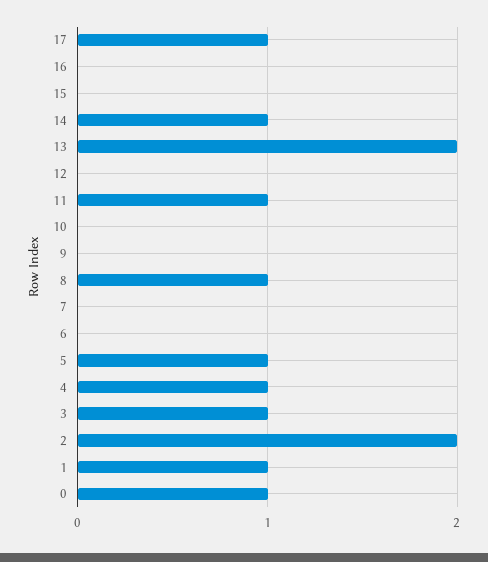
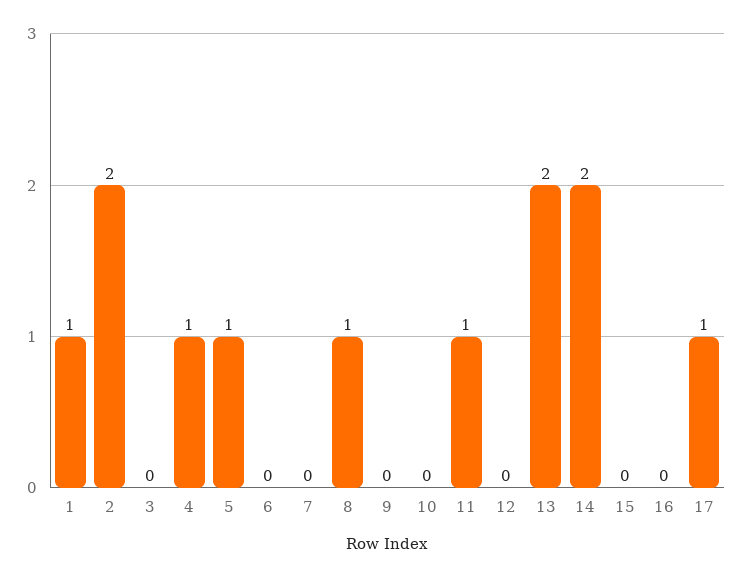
  {
    "17": 1,
    "16": 0,
    "15": 0,
-   "14": 1,
+   "14": 2,
    "13": 2,
    "12": 0,
    "11": 1,
    "10": 0,
    "9": 0,
    "8": 1,
    "7": 0,
    "6": 0,
    "5": 1,
    "4": 1,
-   "3": 1,
+   "3": 0,
    "2": 2,
-   "1": 1,
+   "1": 1
-   "0": 1
  }

